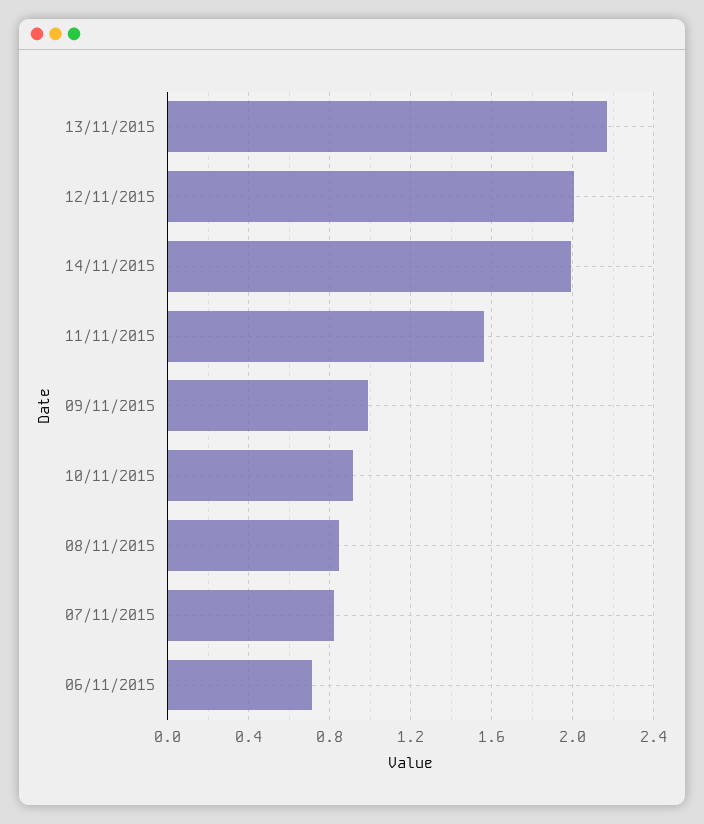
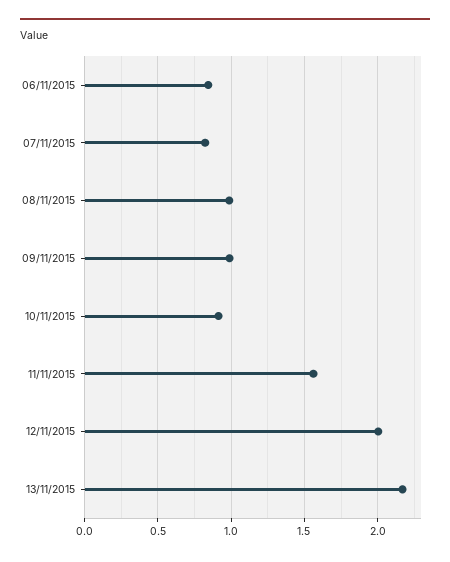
  {
    "13/11/2015": 2.15,
    "12/11/2015": 2,
-   "14/11/2015": 2,
    "11/11/2015": 1.55,
    "09/11/2015": 1,
    "10/11/2015": 0.9,
-   "08/11/2015": 0.85,
+   "08/11/2015": 1,
    "07/11/2015": 0.8,
-   "06/11/2015": 0.7
+   "06/11/2015": 0.85
  }

